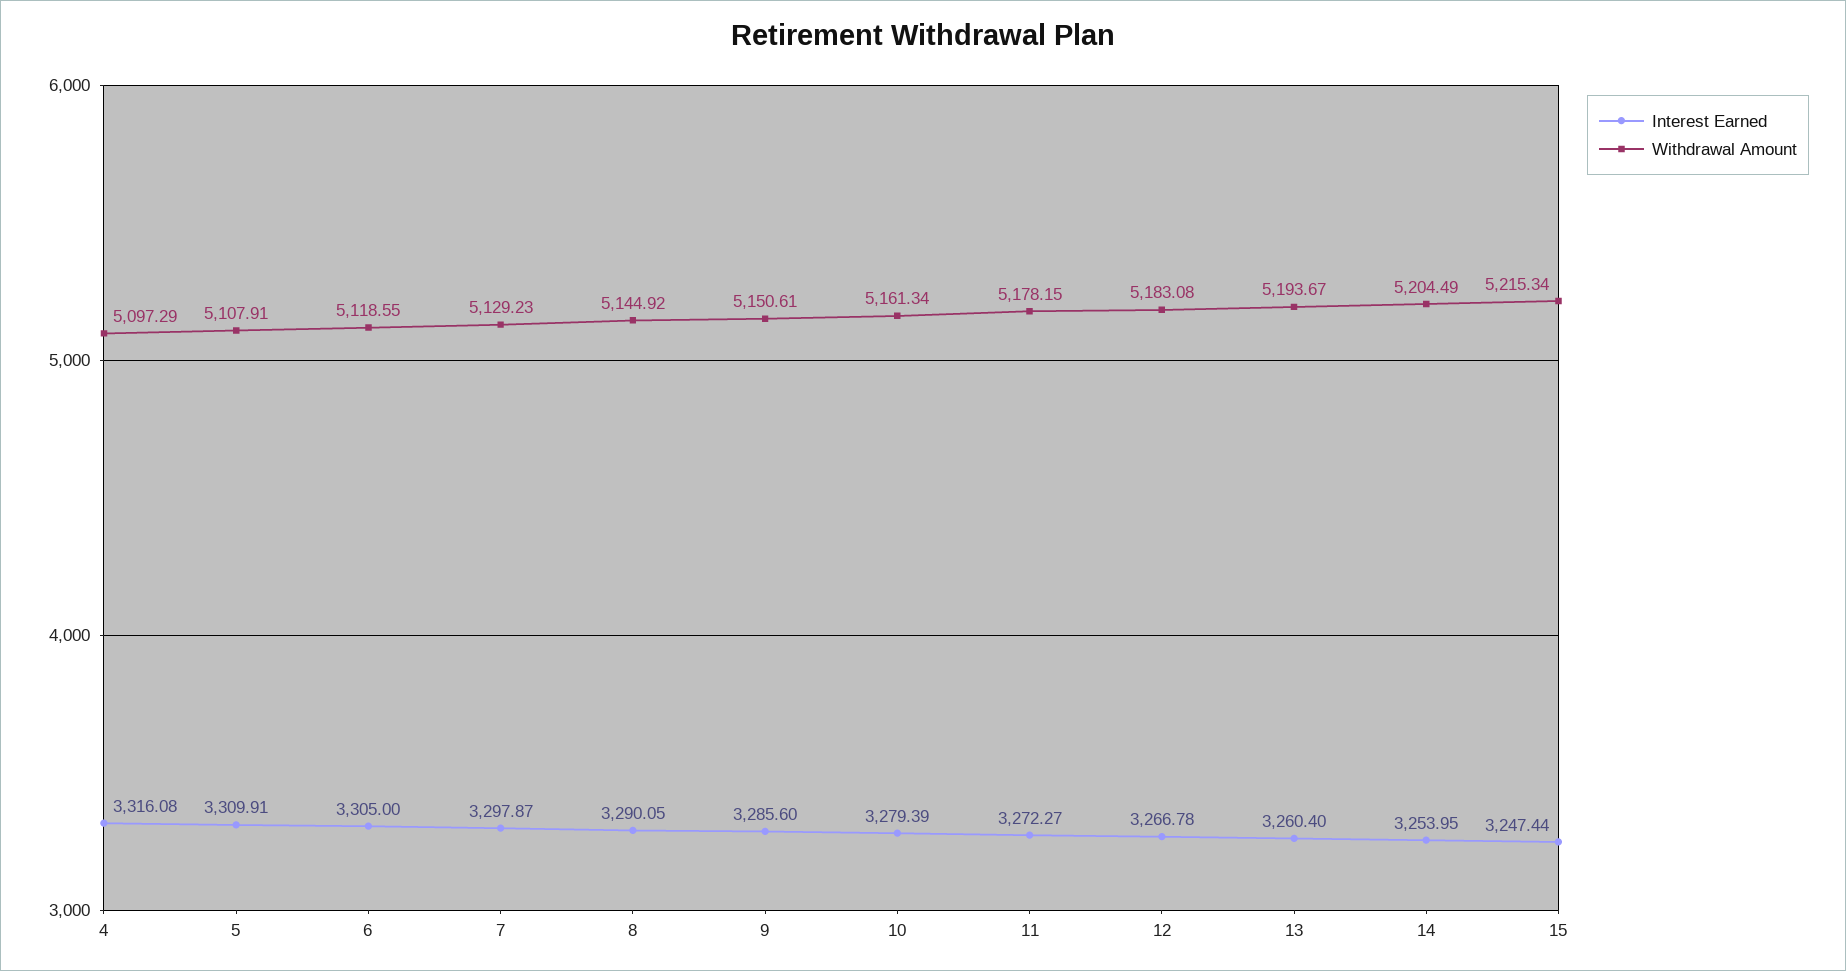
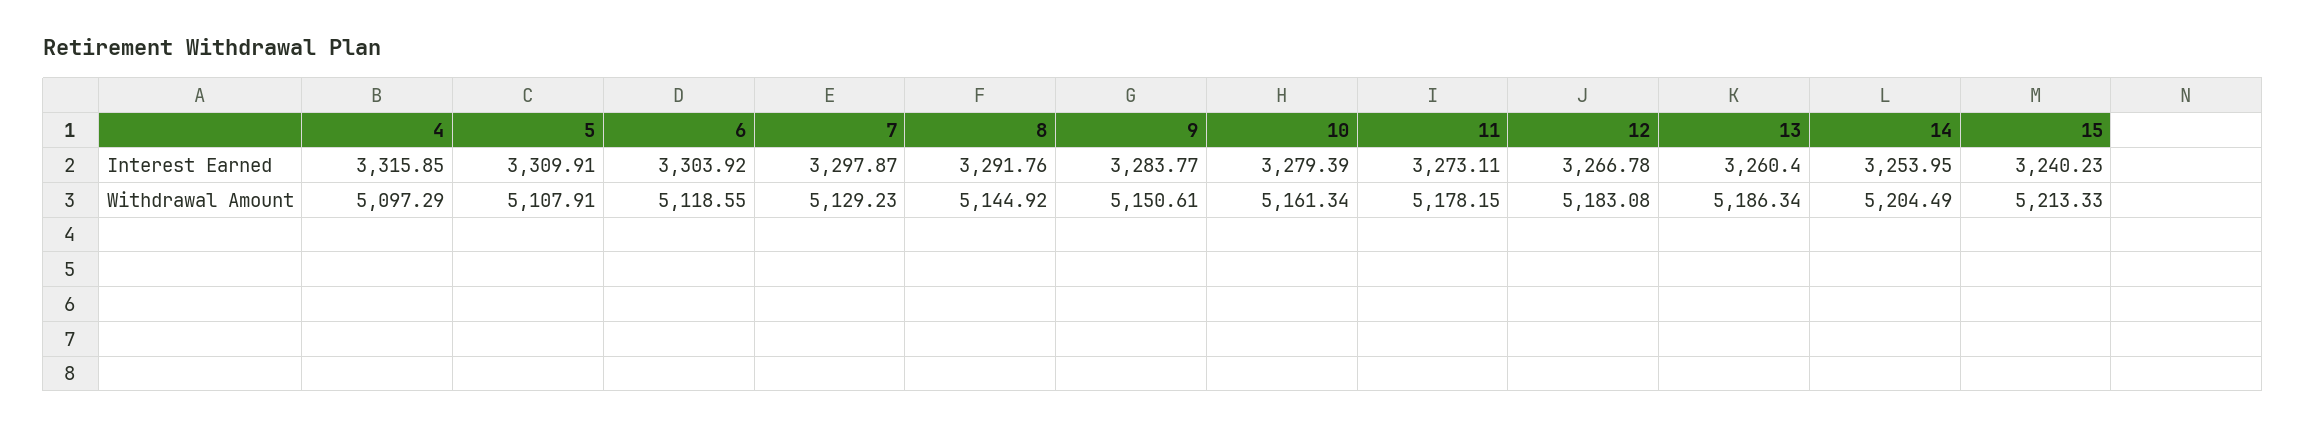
  {
    "Interest Earned": {
-     "4": 3316.08,
+     "4": 3315.85,
      "5": 3309.91,
-     "6": 3305,
+     "6": 3303.92,
      "7": 3297.87,
-     "8": 3290.05,
+     "8": 3291.76,
-     "9": 3285.6,
+     "9": 3283.77,
      "10": 3279.39,
-     "11": 3272.27,
+     "11": 3273.11,
      "12": 3266.78,
      "13": 3260.4,
      "14": 3253.95,
-     "15": 3247.44
+     "15": 3240.23
    },
    "Withdrawal Amount": {
      "4": 5097.29,
      "5": 5107.91,
      "6": 5118.55,
      "7": 5129.23,
      "8": 5144.92,
      "9": 5150.61,
      "10": 5161.34,
      "11": 5178.15,
      "12": 5183.08,
-     "13": 5193.67,
+     "13": 5186.34,
      "14": 5204.49,
-     "15": 5215.34
+     "15": 5213.33
    }
  }

